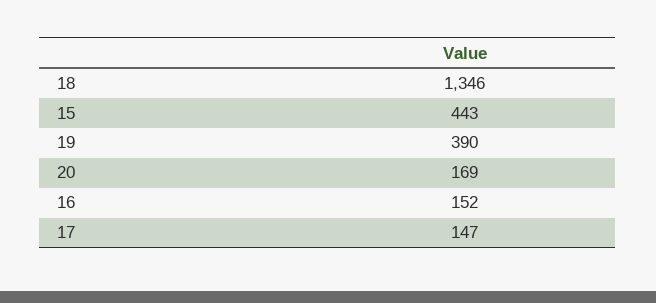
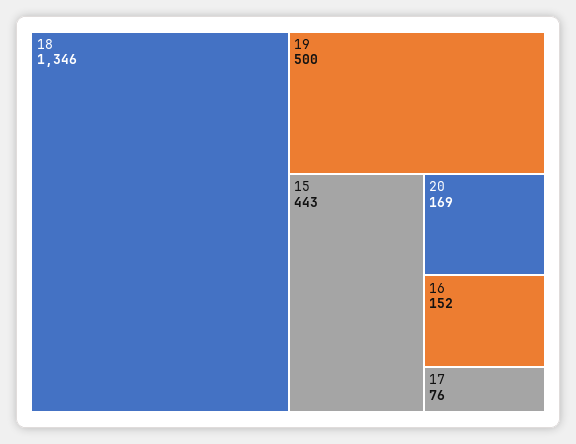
  {
    "18": 1346,
    "15": 443,
-   "19": 390,
+   "19": 500,
    "20": 169,
    "16": 152,
-   "17": 147
+   "17": 76
  }

